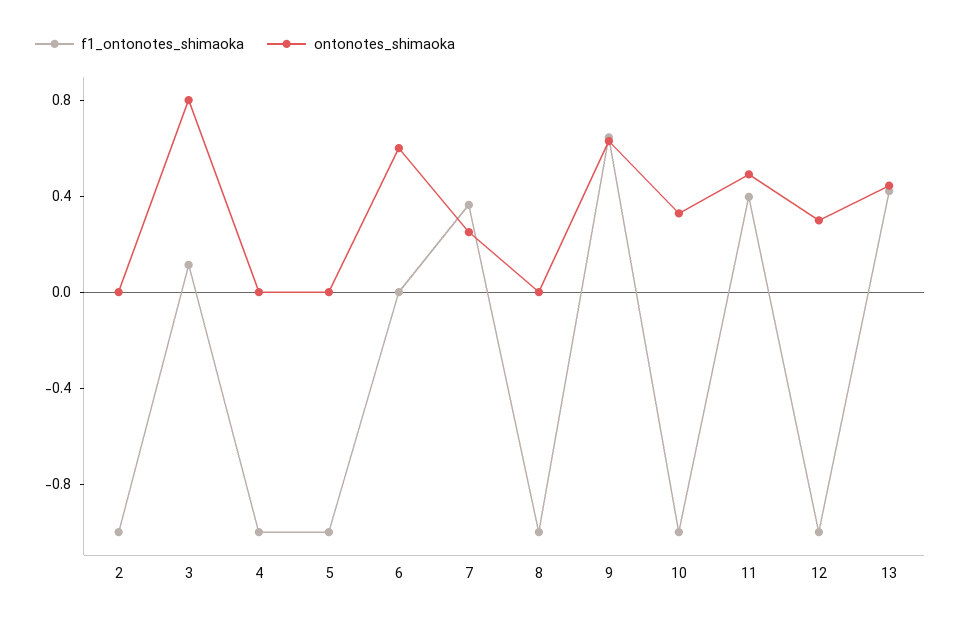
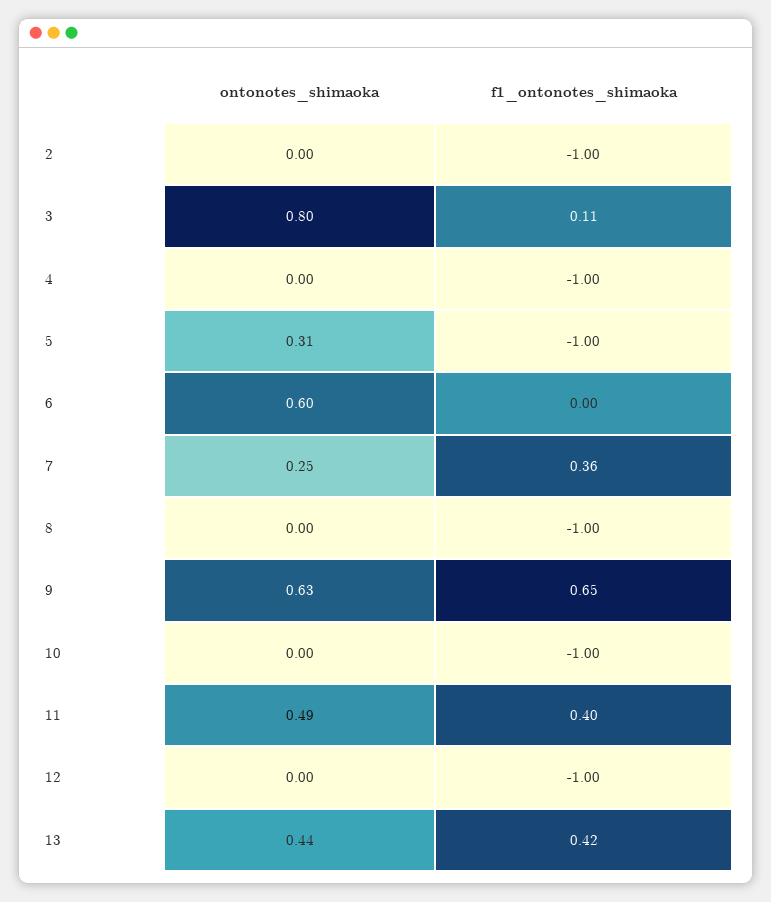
  {
    "f1_ontonotes_shimaoka": {
      "2": -1,
      "3": 0.11,
      "4": -1,
      "5": -1,
      "6": 0,
      "7": 0.36,
      "8": -1,
      "9": 0.65,
      "10": -1,
      "11": 0.4,
      "12": -1,
      "13": 0.42
    },
    "ontonotes_shimaoka": {
      "2": 0,
      "3": 0.8,
      "4": 0,
-     "5": 0,
+     "5": 0.31,
      "6": 0.6,
      "7": 0.25,
      "8": 0,
      "9": 0.63,
-     "10": 0.3,
+     "10": 0,
      "11": 0.49,
-     "12": 0.3,
+     "12": 0,
      "13": 0.44
    }
  }

